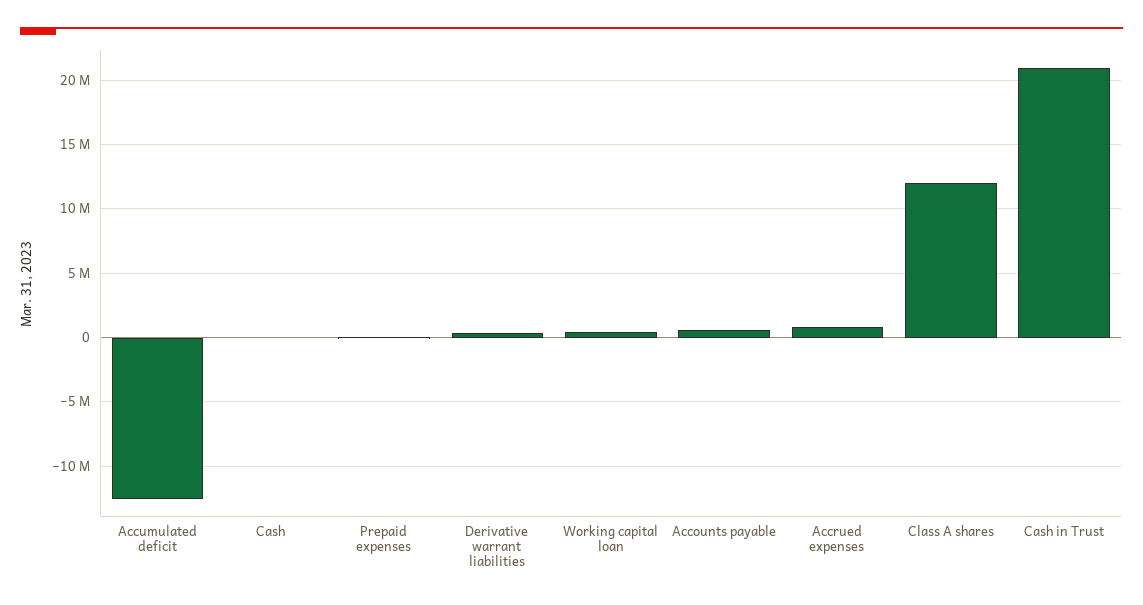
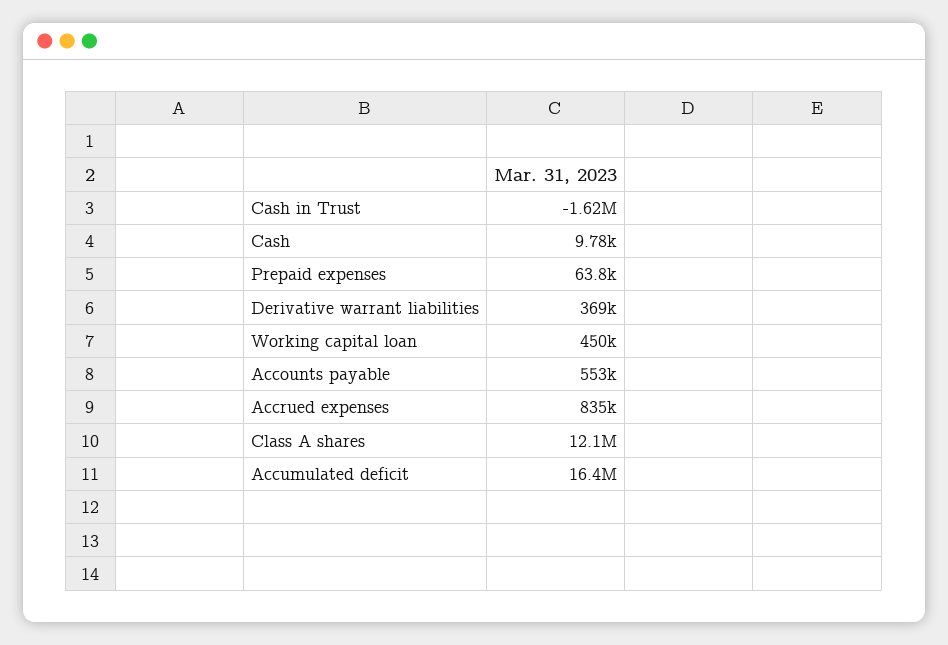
  {
-   "Accumulated deficit": -12500000,
+   "Accumulated deficit": 16400000,
    "Cash": 9780,
    "Prepaid expenses": 63800,
    "Derivative warrant liabilities": 369000,
    "Working capital loan": 450000,
    "Accounts payable": 553000,
    "Accrued expenses": 835000,
    "Class A shares": 12100000,
-   "Cash in Trust": 21000000
+   "Cash in Trust": -1620000
  }

